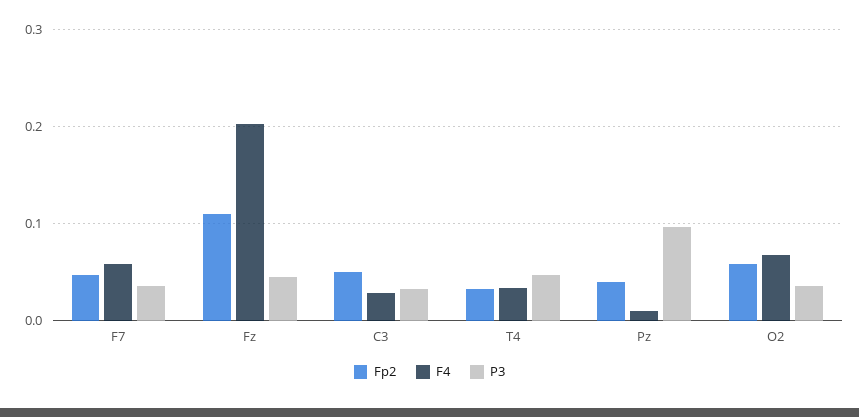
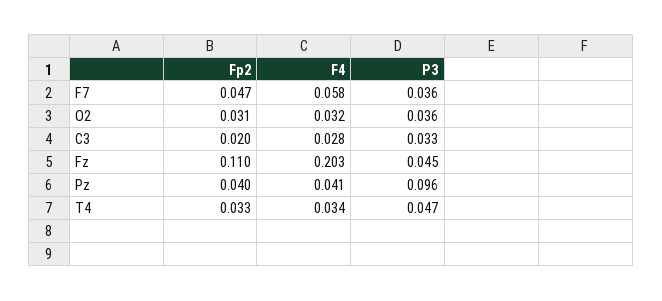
  {
    "Fp2": {
      "F7": 0.047,
      "Fz": 0.11,
-     "C3": 0.05,
+     "C3": 0.02,
      "T4": 0.033,
      "Pz": 0.04,
-     "O2": 0.06
+     "O2": 0.031
    },
    "F4": {
      "F7": 0.058,
      "Fz": 0.203,
      "C3": 0.028,
      "T4": 0.034,
-     "Pz": 0.01,
+     "Pz": 0.041,
-     "O2": 0.07
+     "O2": 0.032
    },
    "P3": {
      "F7": 0.036,
      "Fz": 0.045,
      "C3": 0.033,
      "T4": 0.047,
      "Pz": 0.096,
      "O2": 0.036
    }
  }

